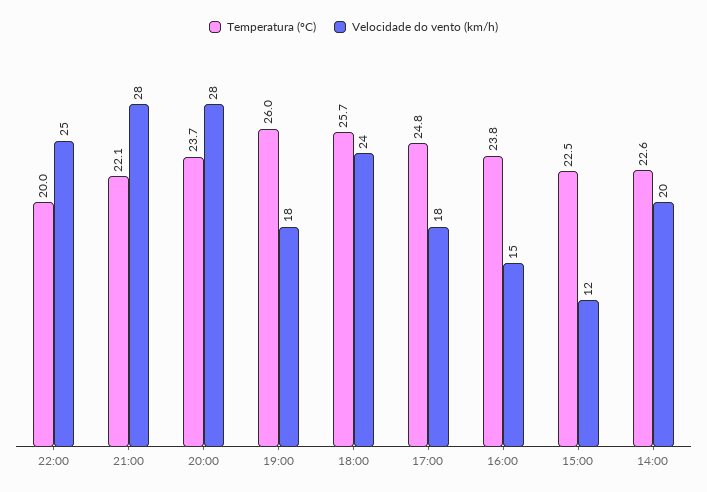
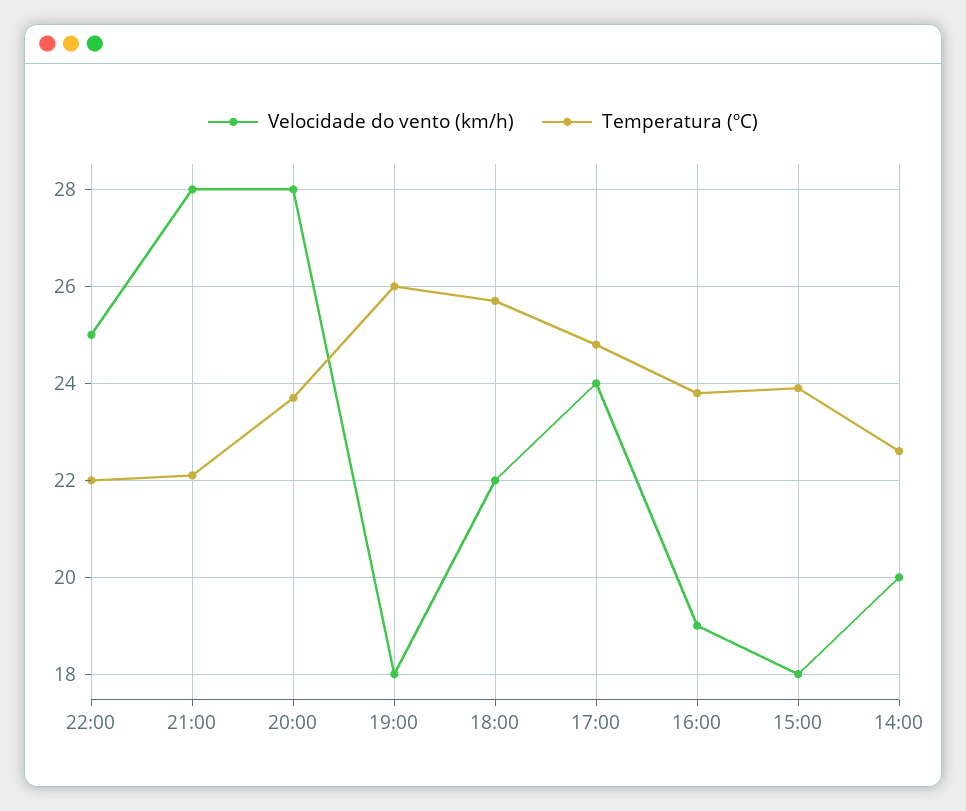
  {
    "Temperatura (ºC)": {
-     "22:00": 20,
+     "22:00": 22,
      "21:00": 22.1,
      "20:00": 23.7,
      "19:00": 26,
      "18:00": 25.7,
      "17:00": 24.8,
      "16:00": 23.8,
-     "15:00": 22.5,
+     "15:00": 24,
      "14:00": 22.6
    },
    "Velocidade do vento (km/h)": {
      "22:00": 25,
      "21:00": 28,
      "20:00": 28,
      "19:00": 18,
-     "18:00": 24,
+     "18:00": 22,
-     "17:00": 18,
+     "17:00": 24,
-     "16:00": 15,
+     "16:00": 19,
-     "15:00": 12,
+     "15:00": 18,
      "14:00": 20
    }
  }

